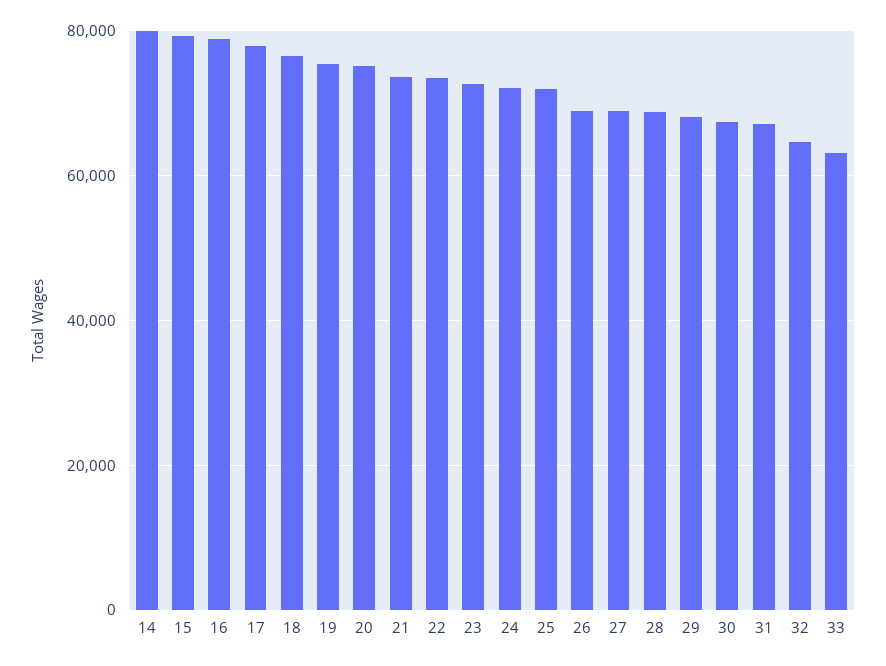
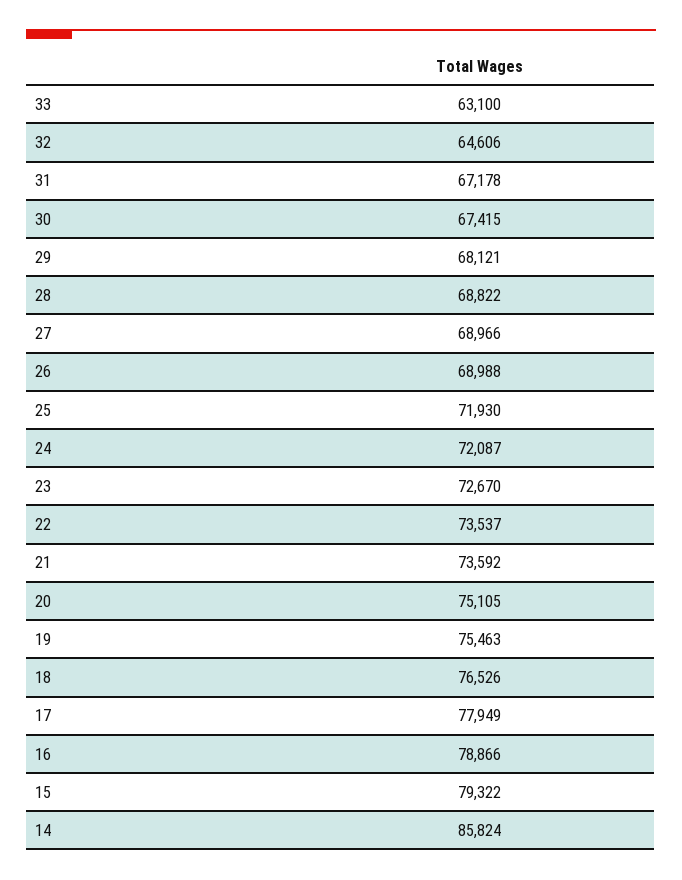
  {
-   "14": 80000,
+   "14": 85824,
    "15": 79322,
    "16": 78866,
    "17": 77949,
    "18": 76526,
    "19": 75463,
    "20": 75105,
    "21": 73592,
    "22": 73537,
    "23": 72670,
    "24": 72087,
    "25": 71930,
    "26": 68988,
    "27": 68966,
    "28": 68822,
    "29": 68121,
    "30": 67415,
    "31": 67178,
    "32": 64606,
    "33": 63100
  }

